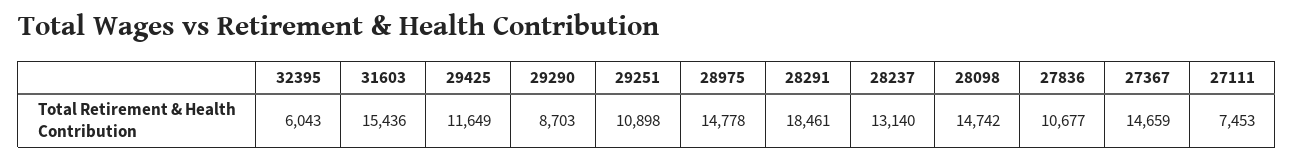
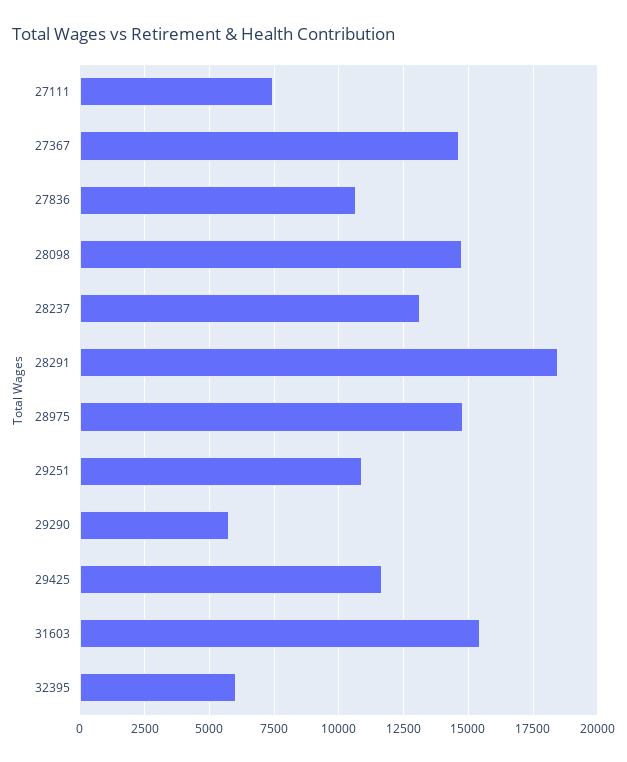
  {
    "32395": 6043,
    "31603": 15436,
    "29425": 11649,
-   "29290": 8703,
+   "29290": 5750,
    "29251": 10898,
    "28975": 14778,
    "28291": 18461,
    "28237": 13140,
    "28098": 14742,
    "27836": 10677,
    "27367": 14659,
    "27111": 7453
  }

